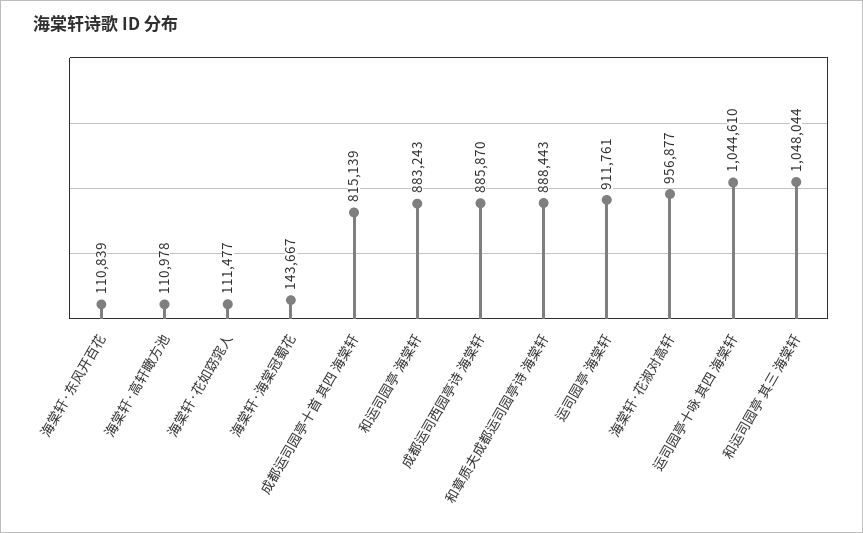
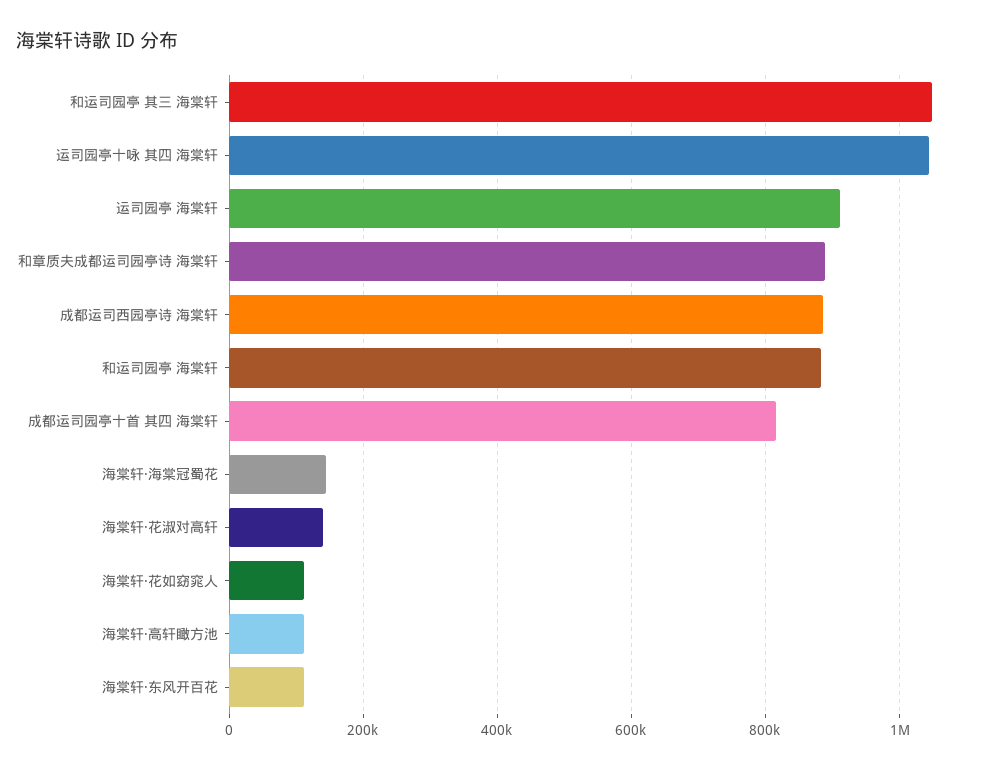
  {
    "海棠轩·东风开百花": 110839,
    "海棠轩·高轩瞰方池": 110978,
    "海棠轩·花如窈窕人": 111477,
    "海棠轩·海棠冠蜀花": 143667,
    "成都运司园亭十首 其四 海棠轩": 815139,
    "和运司园亭 海棠轩": 883243,
    "成都运司西园亭诗 海棠轩": 885870,
    "和章质夫成都运司园亭诗 海棠轩": 888443,
    "运司园亭 海棠轩": 911761,
-   "海棠轩·花淑对高轩": 956877,
+   "海棠轩·花淑对高轩": 140000,
    "运司园亭十咏 其四 海棠轩": 1044610,
    "和运司园亭 其三 海棠轩": 1048044
  }

